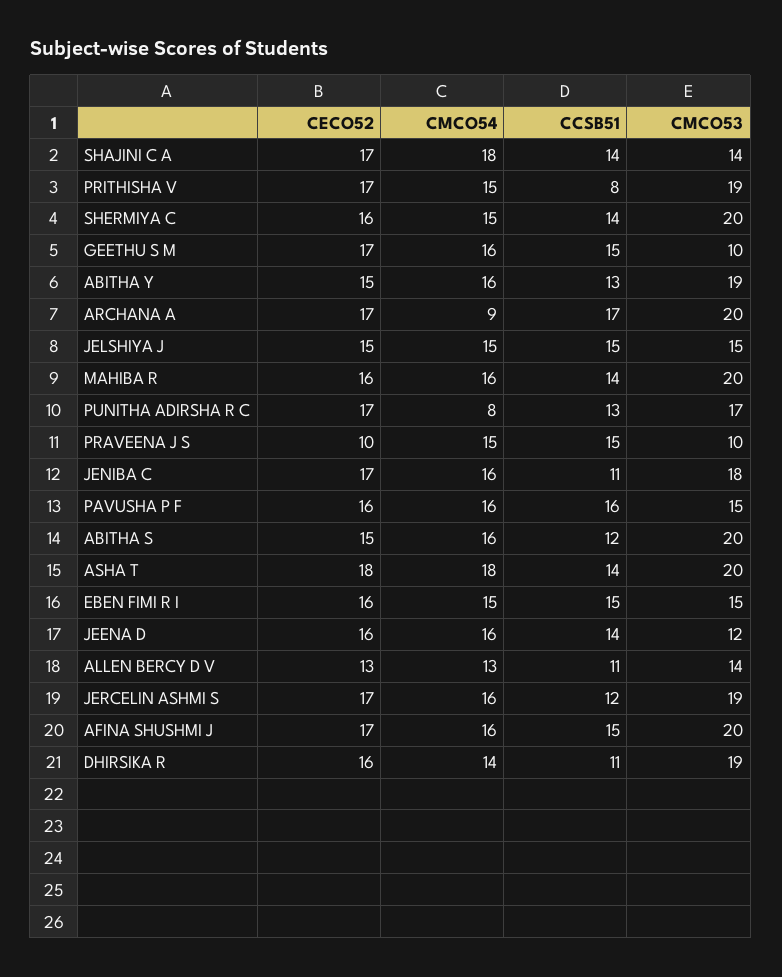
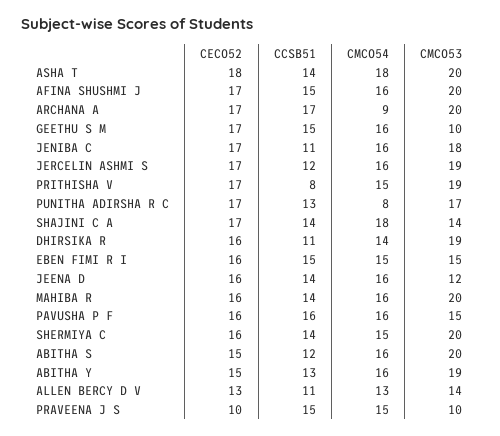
  {
    "CECO52": {
      "SHAJINI C A": 17,
      "PRITHISHA V": 17,
      "SHERMIYA C": 16,
      "GEETHU S M": 17,
      "ABITHA Y": 15,
      "ARCHANA A": 17,
-     "JELSHIYA J": 15,
      "MAHIBA R": 16,
      "PUNITHA ADIRSHA R C": 17,
      "PRAVEENA J S": 10,
      "JENIBA C": 17,
      "PAVUSHA P F": 16,
      "ABITHA S": 15,
      "ASHA T": 18,
      "EBEN FIMI R I": 16,
      "JEENA D": 16,
      "ALLEN BERCY D V": 13,
      "JERCELIN ASHMI S": 17,
      "AFINA SHUSHMI J": 17,
      "DHIRSIKA R": 16
    },
    "CMCO54": {
      "SHAJINI C A": 18,
      "PRITHISHA V": 15,
      "SHERMIYA C": 15,
      "GEETHU S M": 16,
      "ABITHA Y": 16,
      "ARCHANA A": 9,
-     "JELSHIYA J": 15,
      "MAHIBA R": 16,
      "PUNITHA ADIRSHA R C": 8,
      "PRAVEENA J S": 15,
      "JENIBA C": 16,
      "PAVUSHA P F": 16,
      "ABITHA S": 16,
      "ASHA T": 18,
      "EBEN FIMI R I": 15,
      "JEENA D": 16,
      "ALLEN BERCY D V": 13,
      "JERCELIN ASHMI S": 16,
      "AFINA SHUSHMI J": 16,
      "DHIRSIKA R": 14
    },
    "CCSB51": {
      "SHAJINI C A": 14,
      "PRITHISHA V": 8,
      "SHERMIYA C": 14,
      "GEETHU S M": 15,
      "ABITHA Y": 13,
      "ARCHANA A": 17,
-     "JELSHIYA J": 15,
      "MAHIBA R": 14,
      "PUNITHA ADIRSHA R C": 13,
      "PRAVEENA J S": 15,
      "JENIBA C": 11,
      "PAVUSHA P F": 16,
      "ABITHA S": 12,
      "ASHA T": 14,
      "EBEN FIMI R I": 15,
      "JEENA D": 14,
      "ALLEN BERCY D V": 11,
      "JERCELIN ASHMI S": 12,
      "AFINA SHUSHMI J": 15,
      "DHIRSIKA R": 11
    },
    "CMCO53": {
      "SHAJINI C A": 14,
      "PRITHISHA V": 19,
      "SHERMIYA C": 20,
      "GEETHU S M": 10,
      "ABITHA Y": 19,
      "ARCHANA A": 20,
-     "JELSHIYA J": 15,
      "MAHIBA R": 20,
      "PUNITHA ADIRSHA R C": 17,
      "PRAVEENA J S": 10,
      "JENIBA C": 18,
      "PAVUSHA P F": 15,
      "ABITHA S": 20,
      "ASHA T": 20,
      "EBEN FIMI R I": 15,
      "JEENA D": 12,
      "ALLEN BERCY D V": 14,
      "JERCELIN ASHMI S": 19,
      "AFINA SHUSHMI J": 20,
      "DHIRSIKA R": 19
    }
  }

